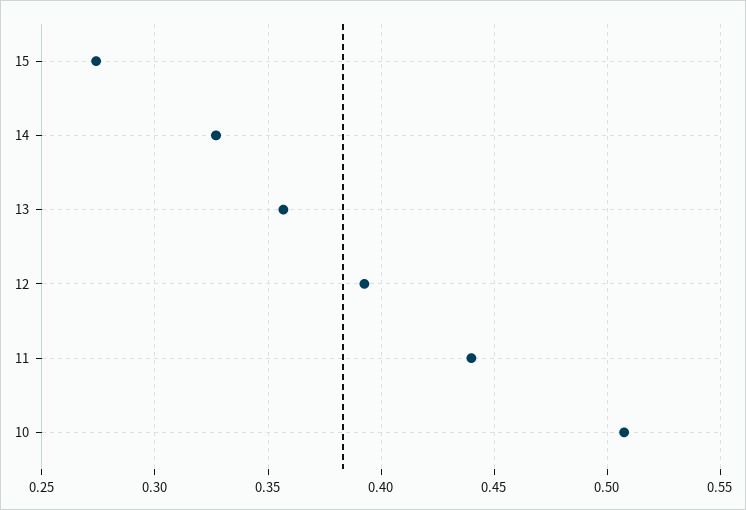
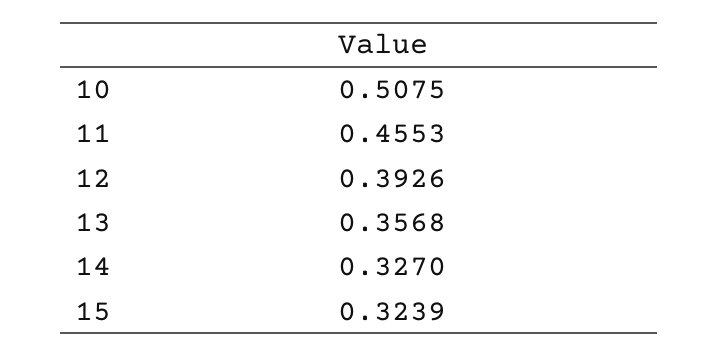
  {
-   "15": 0.275,
+   "15": 0.3239,
    "14": 0.327,
    "13": 0.3568,
    "12": 0.3926,
-   "11": 0.44,
+   "11": 0.4553,
    "10": 0.5075
  }

